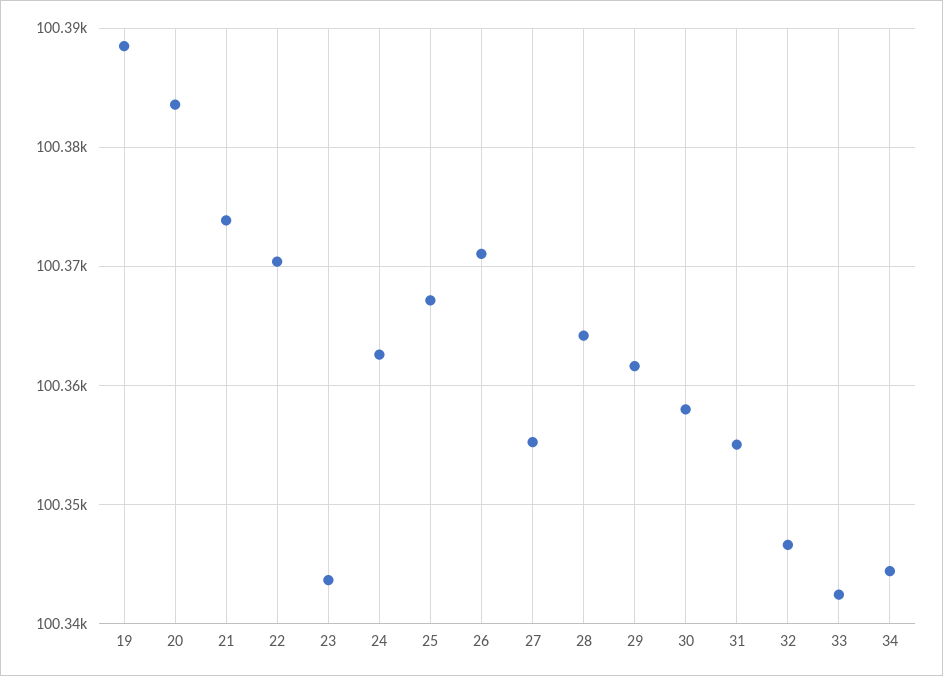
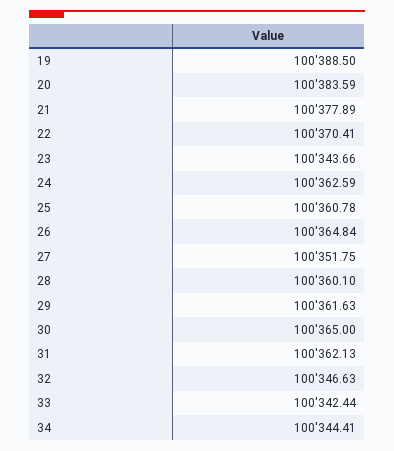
  {
    "19": 100388.5,
    "20": 100383.59,
-   "21": 100374,
+   "21": 100377.89,
    "22": 100370.41,
    "23": 100343.66,
    "24": 100362.59,
-   "25": 100367,
+   "25": 100360.78,
-   "26": 100371,
+   "26": 100364.84,
-   "27": 100355,
+   "27": 100351.75,
-   "28": 100364,
+   "28": 100360.1,
    "29": 100361.63,
-   "30": 100358,
+   "30": 100365,
-   "31": 100355,
+   "31": 100362.13,
    "32": 100346.63,
    "33": 100342.44,
    "34": 100344.41
  }

